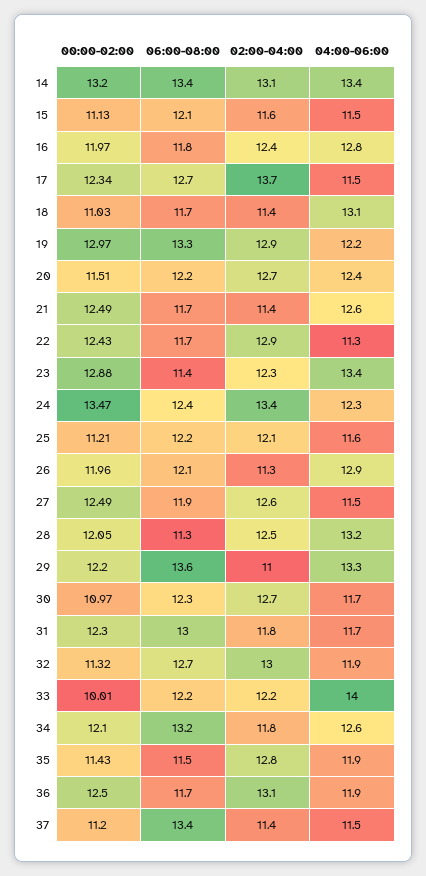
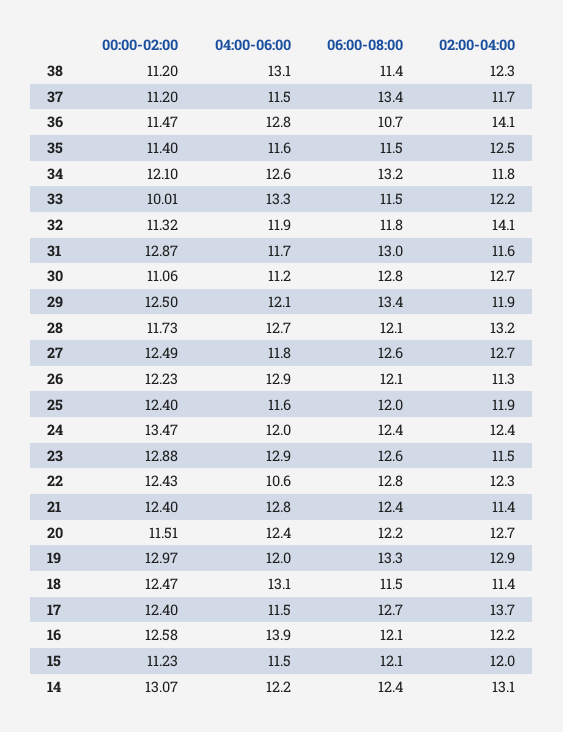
  {
    "00:00-02:00": {
-     "14": 13.2,
+     "14": 13.07,
-     "15": 11.13,
+     "15": 11.23,
-     "16": 11.97,
+     "16": 12.58,
-     "17": 12.34,
+     "17": 12.4,
-     "18": 11.03,
+     "18": 12.47,
      "19": 12.97,
      "20": 11.51,
-     "21": 12.49,
+     "21": 12.4,
      "22": 12.43,
      "23": 12.88,
      "24": 13.47,
-     "25": 11.21,
+     "25": 12.4,
-     "26": 11.96,
+     "26": 12.23,
      "27": 12.49,
-     "28": 12.05,
+     "28": 11.73,
-     "29": 12.2,
+     "29": 12.5,
-     "30": 10.97,
+     "30": 11.06,
-     "31": 12.3,
+     "31": 12.87,
      "32": 11.32,
      "33": 10.01,
      "34": 12.1,
-     "35": 11.43,
+     "35": 11.4,
-     "36": 12.5,
+     "36": 11.47,
-     "37": 11.2
+     "37": 11.2,
+     "38": 11.2
    },
    "06:00-08:00": {
-     "14": 13.4,
+     "14": 12.4,
      "15": 12.1,
-     "16": 11.8,
+     "16": 12.1,
      "17": 12.7,
-     "18": 11.7,
+     "18": 11.5,
      "19": 13.3,
      "20": 12.2,
-     "21": 11.7,
+     "21": 12.4,
-     "22": 11.7,
+     "22": 12.8,
-     "23": 11.4,
+     "23": 12.6,
      "24": 12.4,
-     "25": 12.2,
+     "25": 12,
      "26": 12.1,
-     "27": 11.9,
+     "27": 12.6,
-     "28": 11.3,
+     "28": 12.1,
-     "29": 13.6,
+     "29": 13.4,
-     "30": 12.3,
+     "30": 12.8,
      "31": 13,
-     "32": 12.7,
+     "32": 11.8,
-     "33": 12.2,
+     "33": 11.5,
      "34": 13.2,
      "35": 11.5,
-     "36": 11.7,
+     "36": 10.7,
-     "37": 13.4
+     "37": 13.4,
+     "38": 11.4
    },
    "02:00-04:00": {
      "14": 13.1,
-     "15": 11.6,
+     "15": 12,
-     "16": 12.4,
+     "16": 12.2,
      "17": 13.7,
      "18": 11.4,
      "19": 12.9,
      "20": 12.7,
      "21": 11.4,
-     "22": 12.9,
+     "22": 12.3,
-     "23": 12.3,
+     "23": 11.5,
-     "24": 13.4,
+     "24": 12.4,
-     "25": 12.1,
+     "25": 11.9,
      "26": 11.3,
-     "27": 12.6,
+     "27": 12.7,
-     "28": 12.5,
+     "28": 13.2,
-     "29": 11,
+     "29": 11.9,
      "30": 12.7,
-     "31": 11.8,
+     "31": 11.6,
-     "32": 13,
+     "32": 14.1,
      "33": 12.2,
      "34": 11.8,
-     "35": 12.8,
+     "35": 12.5,
-     "36": 13.1,
+     "36": 14.1,
-     "37": 11.4
+     "37": 11.7,
+     "38": 12.3
    },
    "04:00-06:00": {
-     "14": 13.4,
+     "14": 12.2,
      "15": 11.5,
-     "16": 12.8,
+     "16": 13.9,
      "17": 11.5,
      "18": 13.1,
-     "19": 12.2,
+     "19": 12,
      "20": 12.4,
-     "21": 12.6,
+     "21": 12.8,
-     "22": 11.3,
+     "22": 10.6,
-     "23": 13.4,
+     "23": 12.9,
-     "24": 12.3,
+     "24": 12,
      "25": 11.6,
      "26": 12.9,
-     "27": 11.5,
+     "27": 11.8,
-     "28": 13.2,
+     "28": 12.7,
-     "29": 13.3,
+     "29": 12.1,
-     "30": 11.7,
+     "30": 11.2,
      "31": 11.7,
      "32": 11.9,
-     "33": 14,
+     "33": 13.3,
      "34": 12.6,
-     "35": 11.9,
+     "35": 11.6,
-     "36": 11.9,
+     "36": 12.8,
-     "37": 11.5
+     "37": 11.5,
+     "38": 13.1
    }
  }

